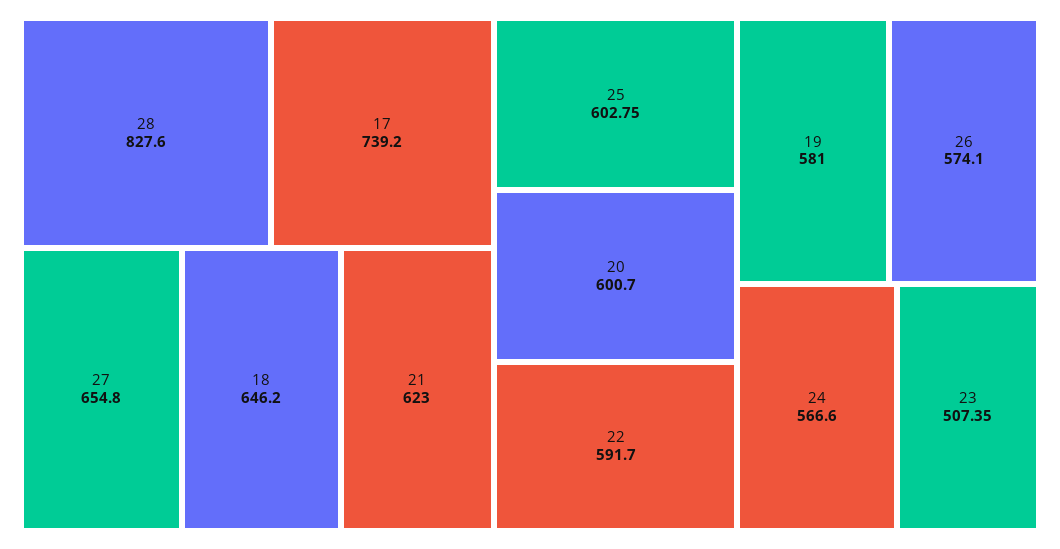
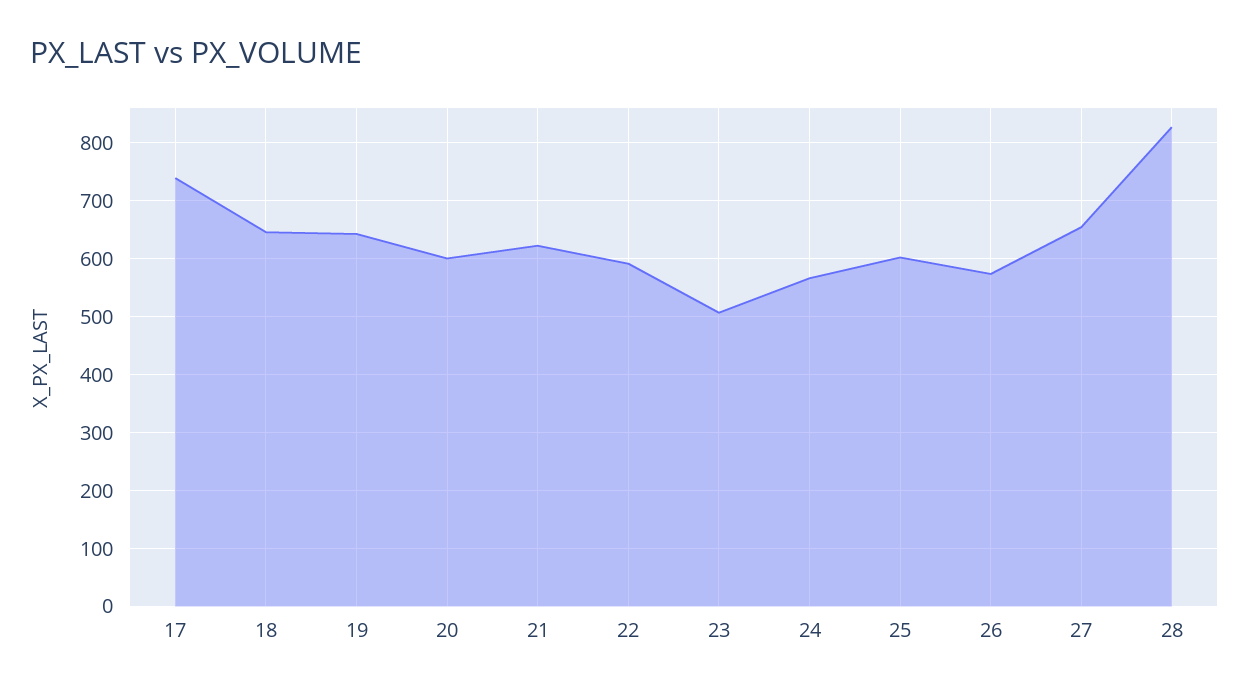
  {
    "28": 827.6,
    "17": 739.2,
    "27": 654.8,
    "18": 646.2,
    "21": 623,
    "25": 602.75,
    "20": 600.7,
    "22": 591.7,
-   "19": 581,
+   "19": 640,
    "26": 574.1,
    "24": 566.6,
    "23": 507.35
  }

